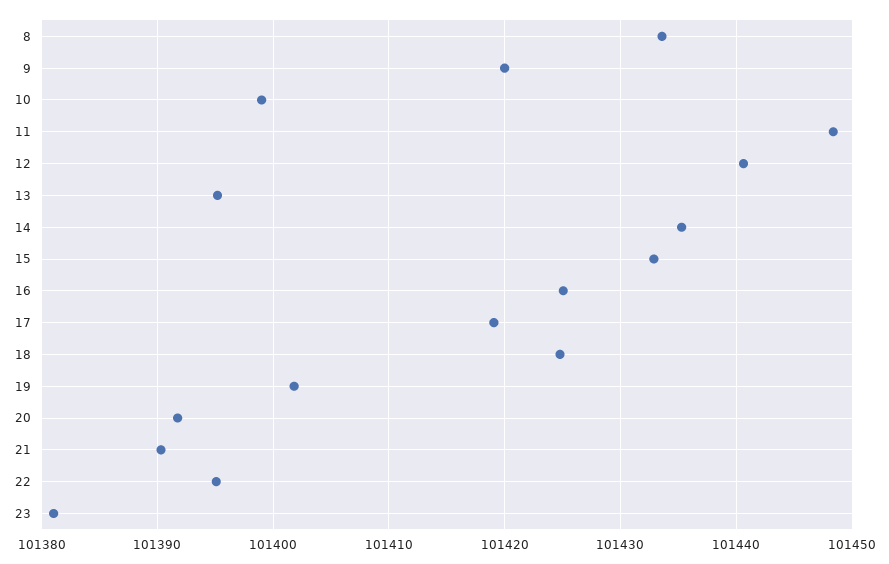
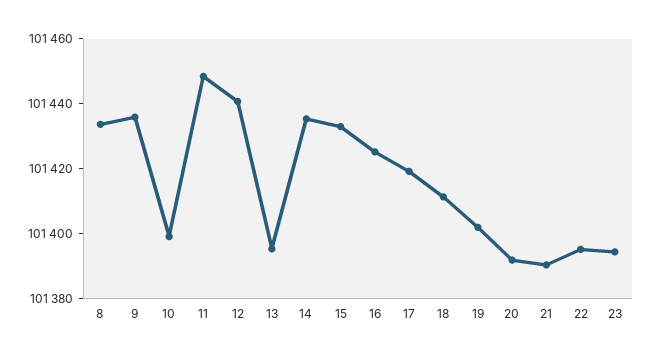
  {
    "8": 101434,
-   "9": 101420,
+   "9": 101435,
    "10": 101399,
    "11": 101448,
    "12": 101441,
    "13": 101395,
    "14": 101435,
    "15": 101433,
    "16": 101425,
    "17": 101419,
-   "18": 101425,
+   "18": 101410,
    "19": 101402,
    "20": 101392,
    "21": 101390,
    "22": 101395,
-   "23": 101381
+   "23": 101395
  }

